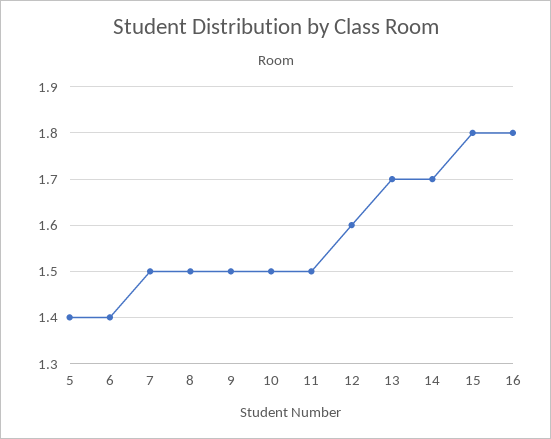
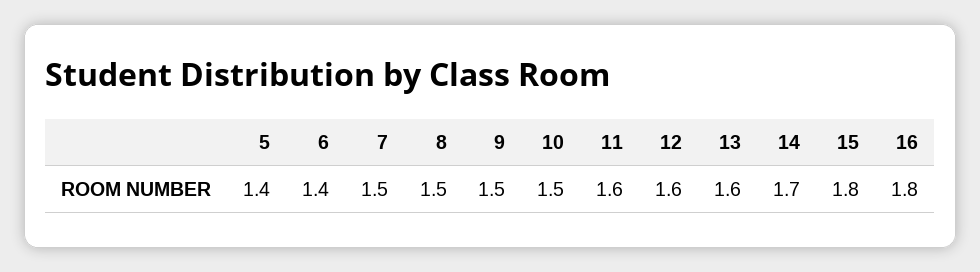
  {
    "5": 1.4,
    "6": 1.4,
    "7": 1.5,
    "8": 1.5,
    "9": 1.5,
    "10": 1.5,
-   "11": 1.5,
+   "11": 1.6,
    "12": 1.6,
-   "13": 1.7,
+   "13": 1.6,
    "14": 1.7,
    "15": 1.8,
    "16": 1.8
  }

